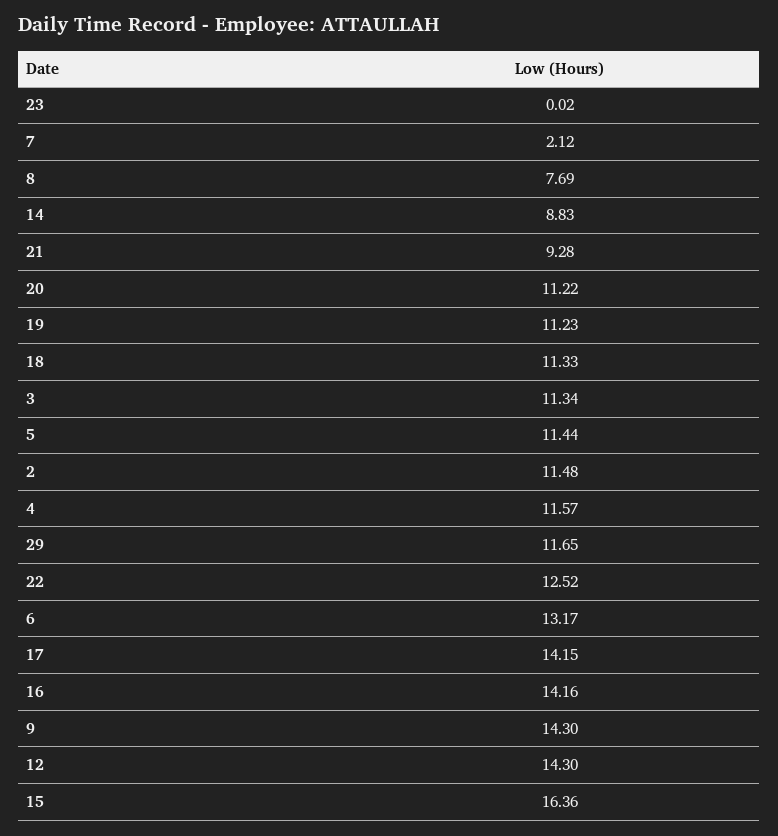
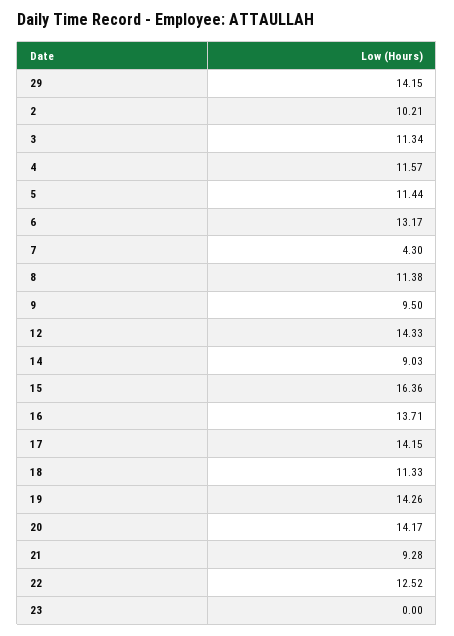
  {
-   "23": 0.02,
+   "23": 0,
-   "7": 2.12,
+   "7": 4.3,
-   "8": 7.69,
+   "8": 11.38,
-   "14": 8.83,
+   "14": 9.03,
    "21": 9.28,
-   "20": 11.22,
+   "20": 14.17,
-   "19": 11.23,
+   "19": 14.26,
    "18": 11.33,
    "3": 11.34,
    "5": 11.44,
-   "2": 11.48,
+   "2": 10.21,
    "4": 11.57,
-   "29": 11.65,
+   "29": 14.15,
    "22": 12.52,
    "6": 13.17,
    "17": 14.15,
-   "16": 14.16,
+   "16": 13.71,
-   "9": 14.3,
+   "9": 9.5,
-   "12": 14.3,
+   "12": 14.33,
    "15": 16.36
  }

